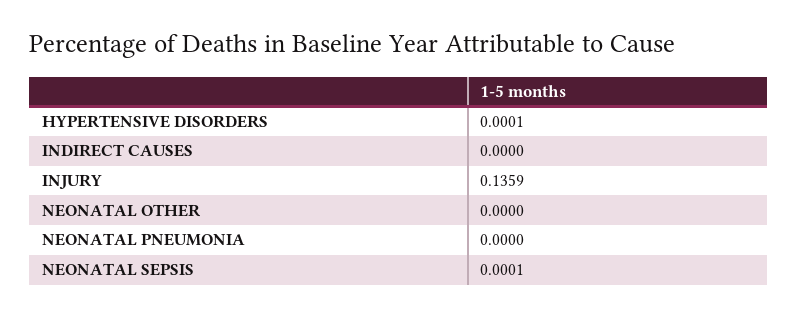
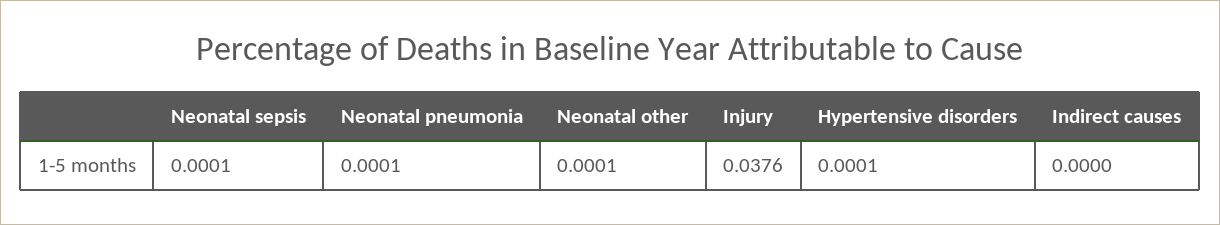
  {
    "HYPERTENSIVE DISORDERS": 0.0001,
    "INDIRECT CAUSES": 0,
-   "INJURY": 0.1359,
+   "INJURY": 0.0376,
-   "NEONATAL OTHER": 0,
+   "NEONATAL OTHER": 0.0001,
-   "NEONATAL PNEUMONIA": 0,
+   "NEONATAL PNEUMONIA": 0.0001,
    "NEONATAL SEPSIS": 0.0001
  }

